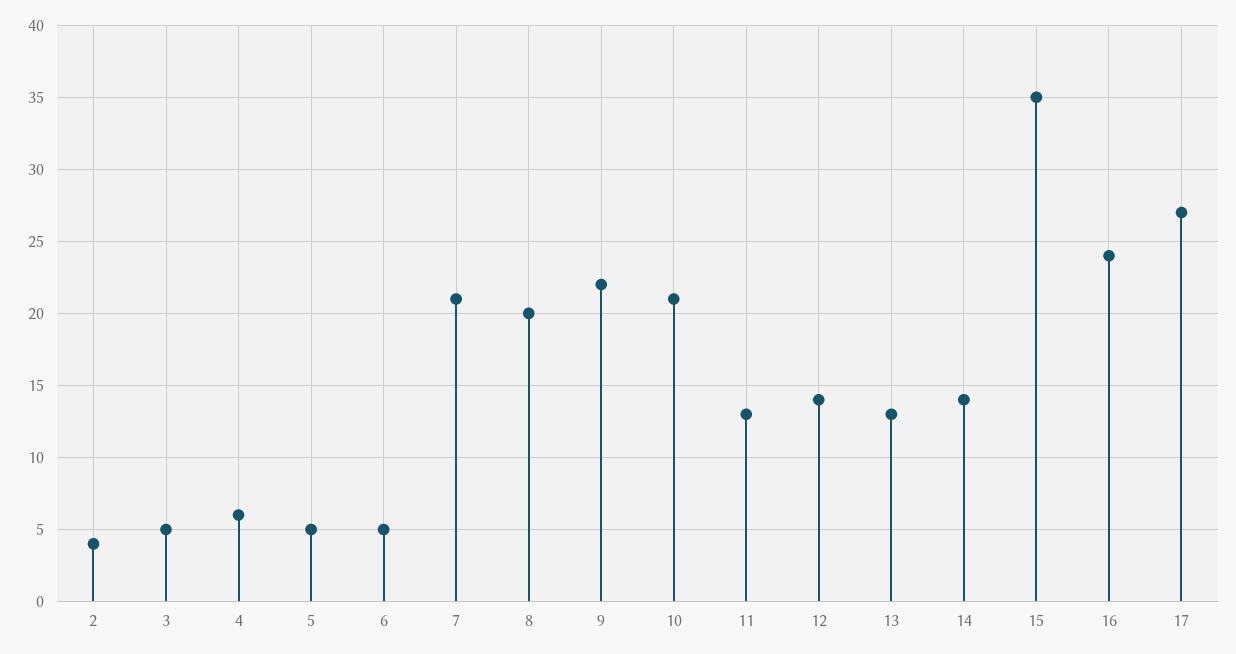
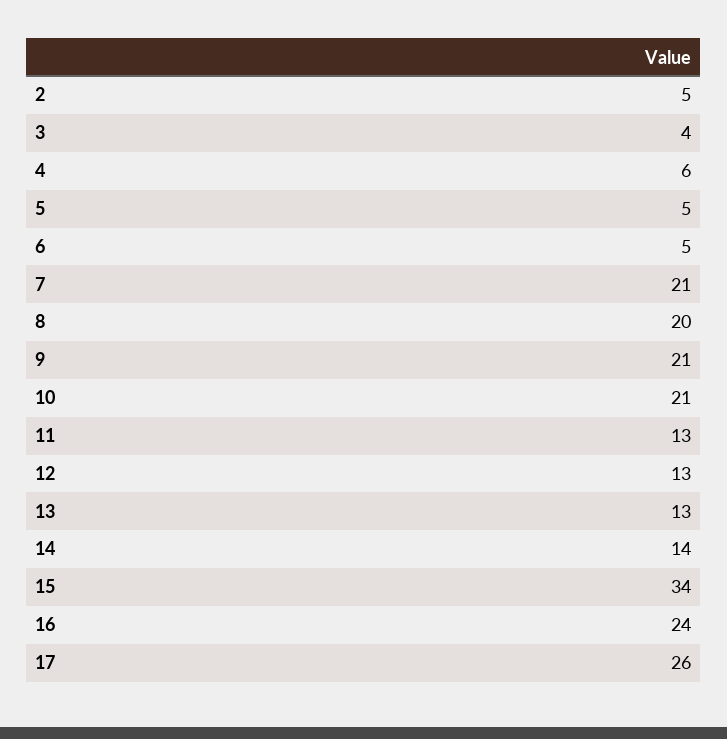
  {
-   "2": 4,
+   "2": 5,
-   "3": 5,
+   "3": 4,
    "4": 6,
    "5": 5,
    "6": 5,
    "7": 21,
    "8": 20,
-   "9": 22,
+   "9": 21,
    "10": 21,
    "11": 13,
-   "12": 14,
+   "12": 13,
    "13": 13,
    "14": 14,
-   "15": 35,
+   "15": 34,
    "16": 24,
-   "17": 27
+   "17": 26
  }

